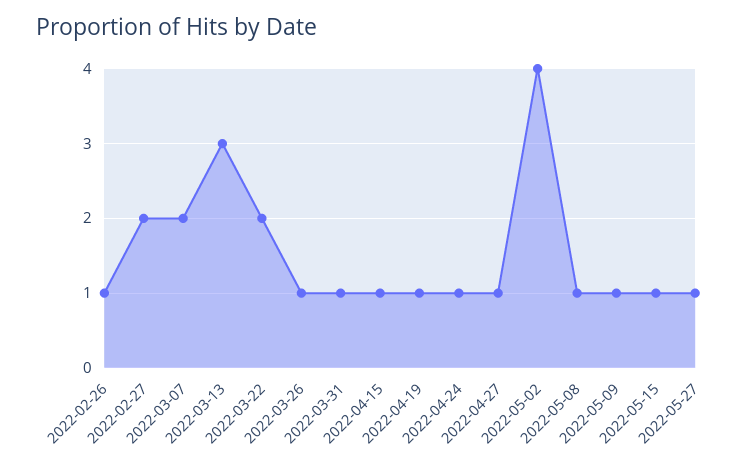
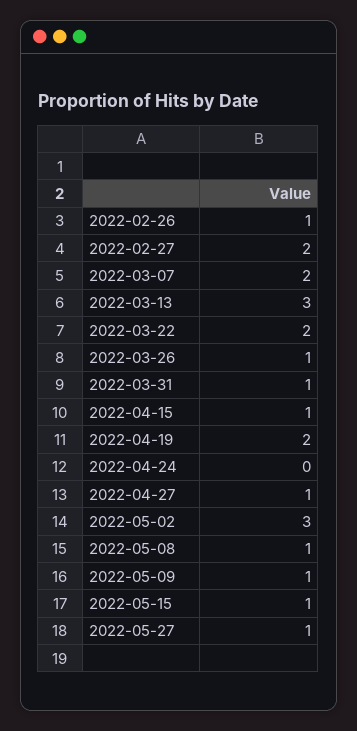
  {
    "2022-02-26": 1,
    "2022-02-27": 2,
    "2022-03-07": 2,
    "2022-03-13": 3,
    "2022-03-22": 2,
    "2022-03-26": 1,
    "2022-03-31": 1,
    "2022-04-15": 1,
-   "2022-04-19": 1,
+   "2022-04-19": 2,
-   "2022-04-24": 1,
+   "2022-04-24": 0,
    "2022-04-27": 1,
-   "2022-05-02": 4,
+   "2022-05-02": 3,
    "2022-05-08": 1,
    "2022-05-09": 1,
    "2022-05-15": 1,
    "2022-05-27": 1
  }

